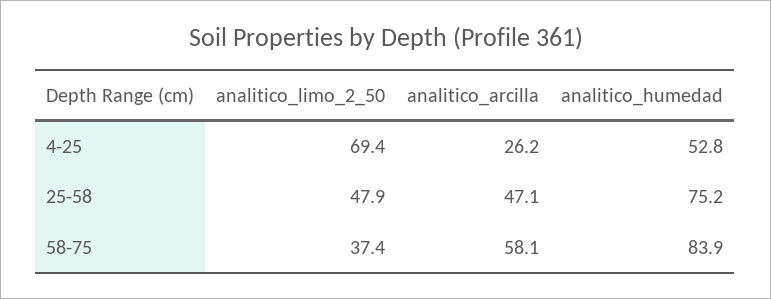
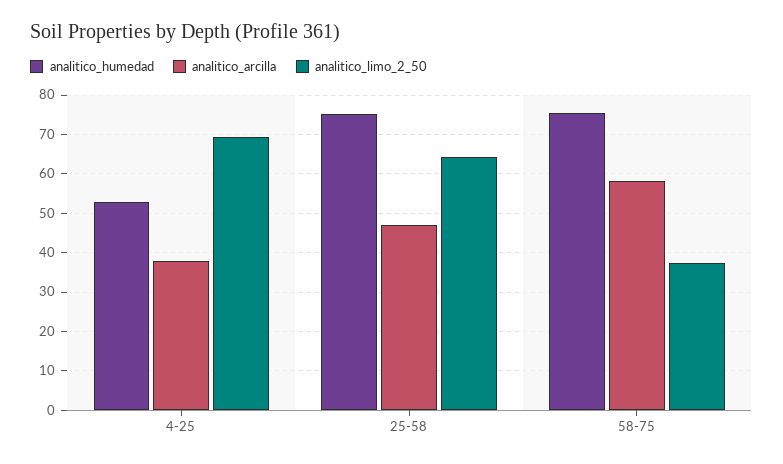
  {
    "analitico_limo_2_50": {
      "4-25": 69.4,
-     "25-58": 47.9,
+     "25-58": 64,
      "58-75": 37.4
    },
    "analitico_arcilla": {
-     "4-25": 26.2,
+     "4-25": 38,
      "25-58": 47.1,
      "58-75": 58.1
    },
    "analitico_humedad": {
      "4-25": 52.8,
      "25-58": 75.2,
-     "58-75": 83.9
+     "58-75": 76
    }
  }

